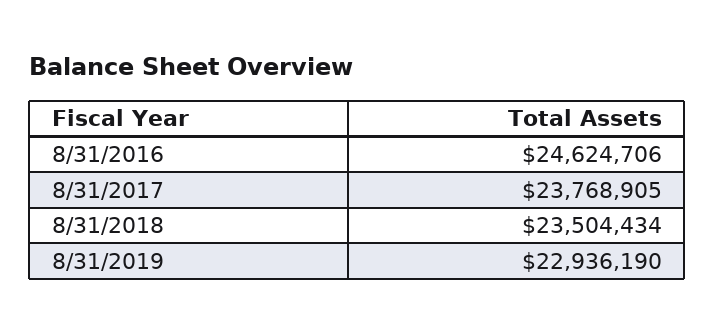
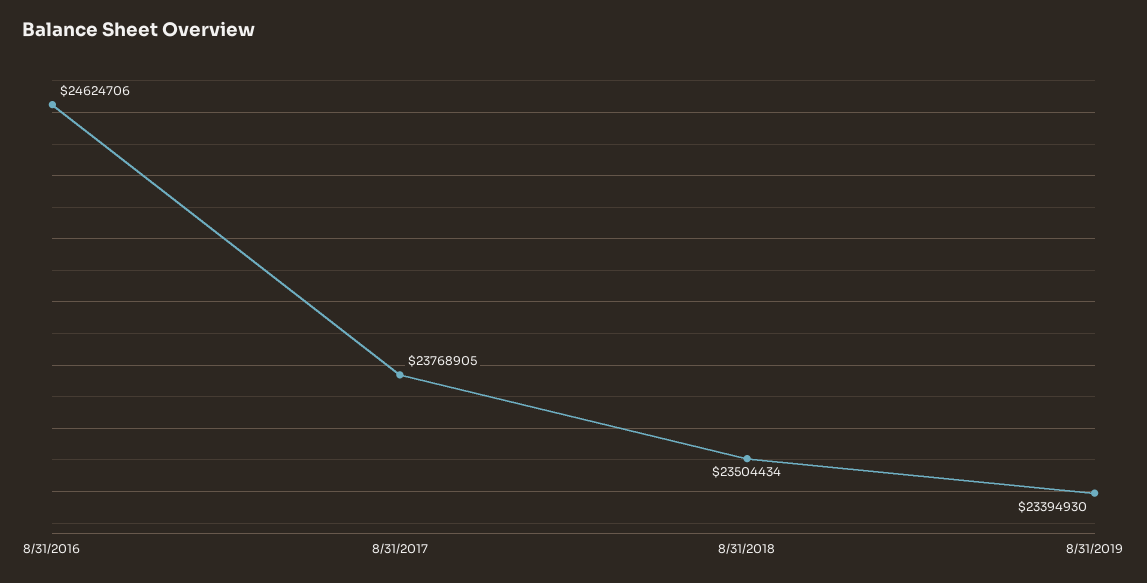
  {
    "8/31/2016": 24624706,
    "8/31/2017": 23768905,
    "8/31/2018": 23504434,
-   "8/31/2019": 22936190
+   "8/31/2019": 23394930
  }

